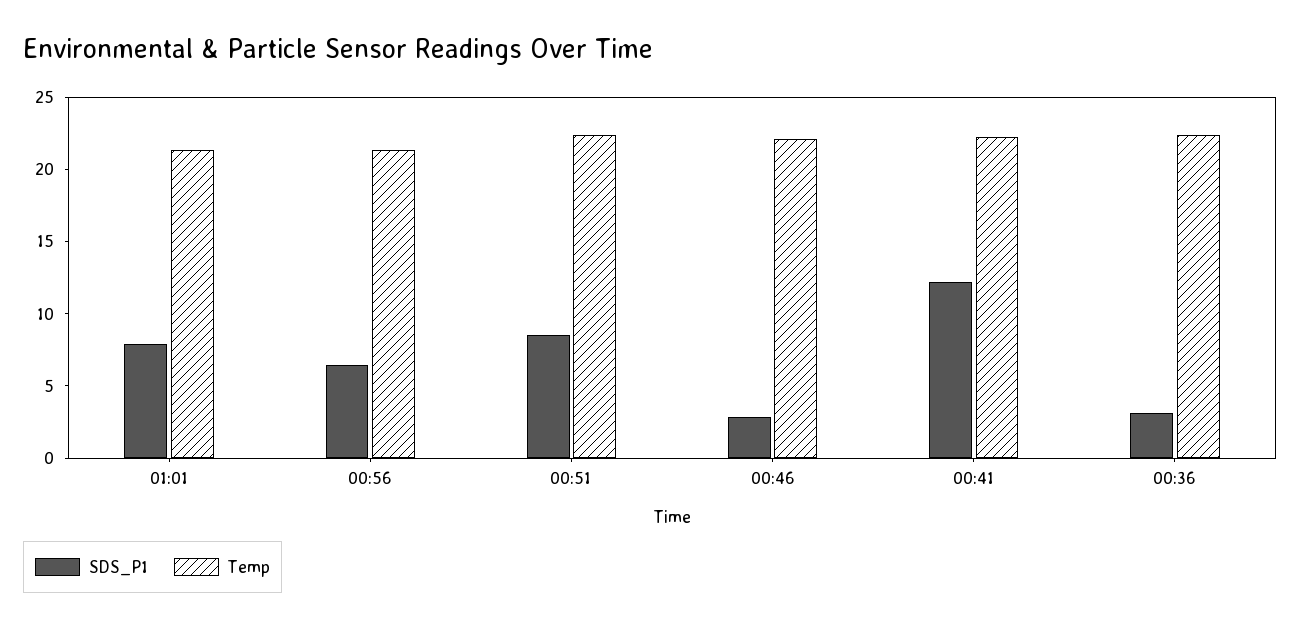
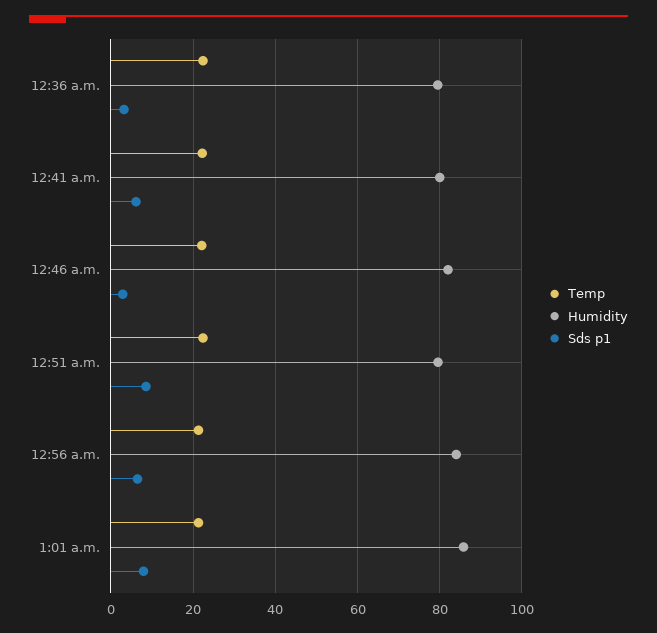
  {
    "SDS_P1": {
      "01:01": 8,
      "00:56": 6,
      "00:51": 9,
      "00:46": 3,
-     "00:41": 12,
+     "00:41": 6,
      "00:36": 3
    },
    "Temp": {
      "01:01": 21,
      "00:56": 21,
      "00:51": 22,
      "00:46": 22,
      "00:41": 22,
      "00:36": 22
-   }
+   },
+   "Humidity": {
+     "00:36": 80,
+     "00:41": 80,
+     "00:46": 82,
+     "00:51": 80,
+     "00:56": 84,
+     "01:01": 86
+   }
  }

